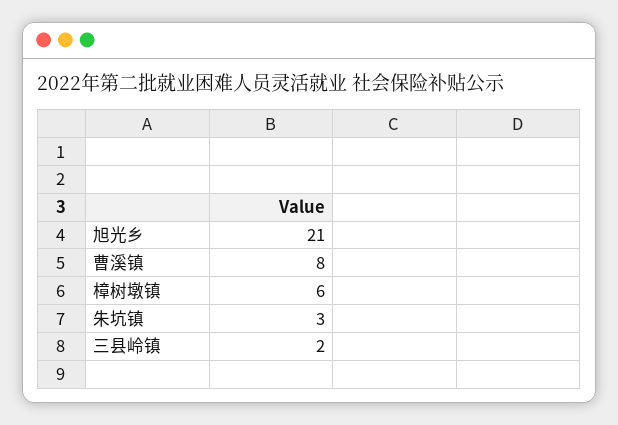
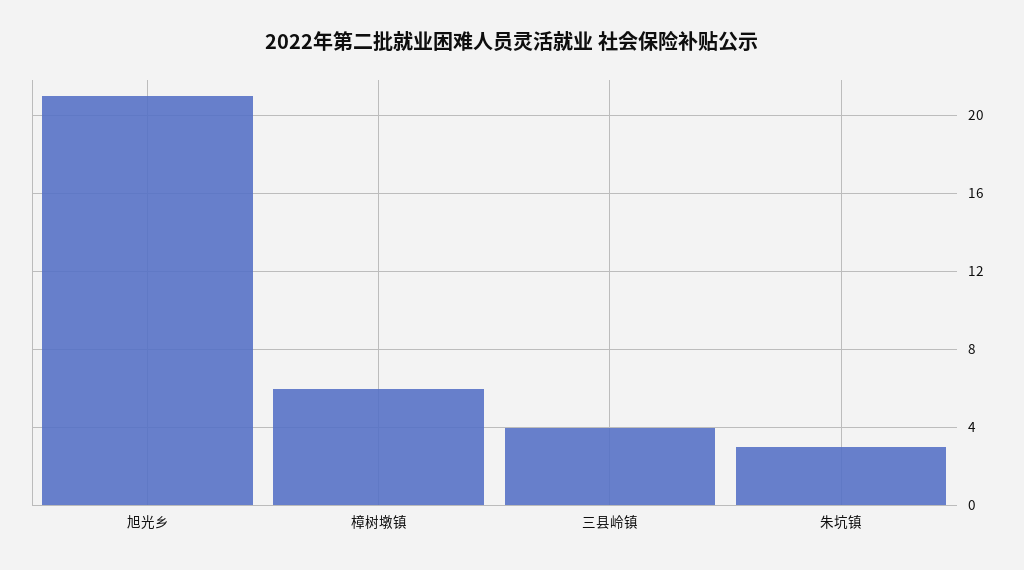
  {
    "旭光乡": 21,
-   "曹溪镇": 8,
    "樟树墩镇": 6,
    "朱坑镇": 3,
-   "三县岭镇": 2
+   "三县岭镇": 4
  }

